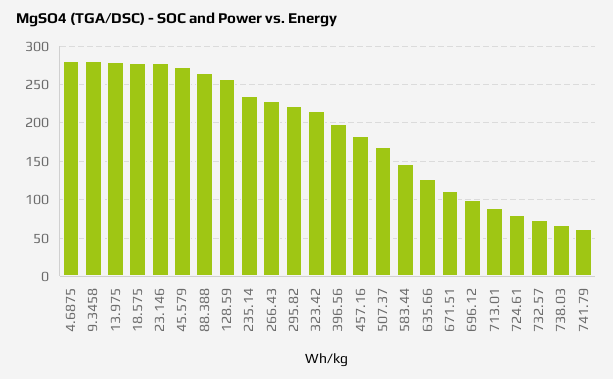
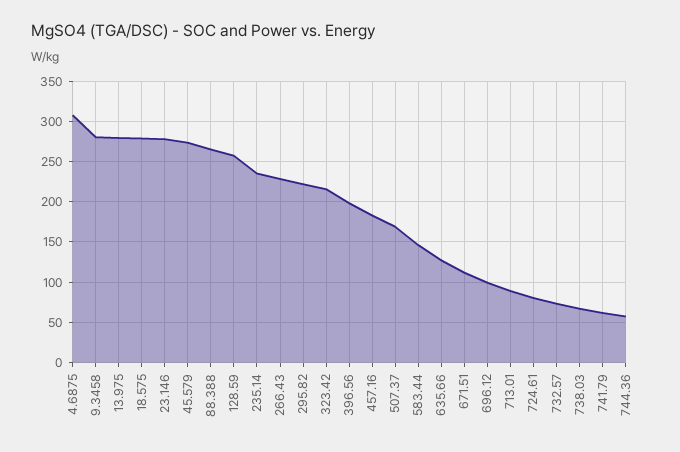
  {
-   "4.6875": 280,
+   "4.6875": 310,
    "9.3458": 280,
    "13.975": 280,
    "18.575": 280,
    "23.146": 280,
    "45.579": 270,
    "88.388": 270,
    "128.59": 260,
    "235.14": 240,
    "266.43": 230,
    "295.82": 220,
    "323.42": 220,
    "396.56": 200,
    "457.16": 180,
    "507.37": 170,
    "583.44": 150,
    "635.66": 130,
    "671.51": 110,
    "696.12": 100,
    "713.01": 90,
    "724.61": 80,
    "732.57": 70,
    "738.03": 70,
-   "741.79": 60
+   "741.79": 60,
+   "744.36": 60
  }

